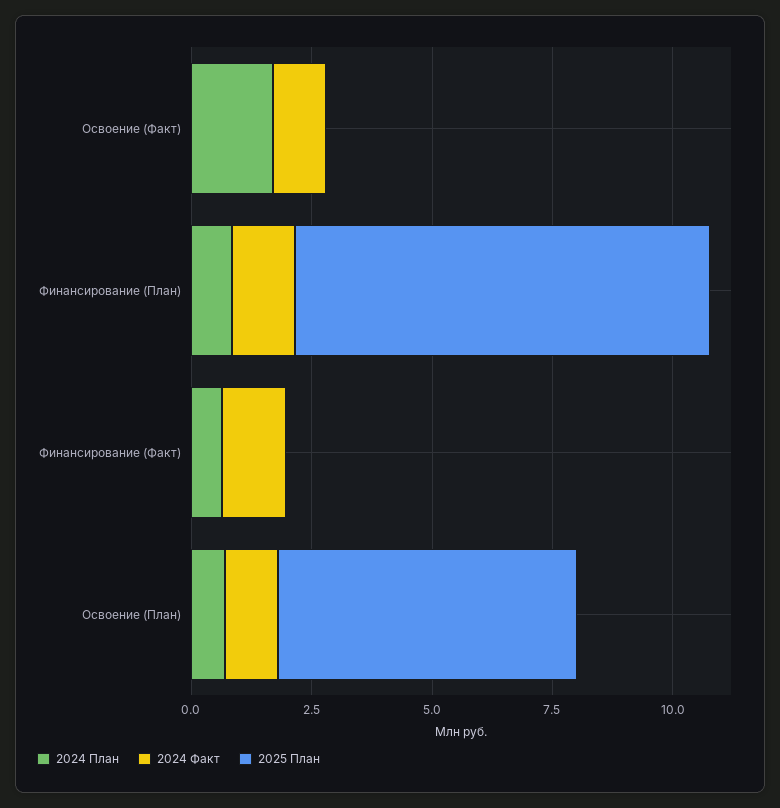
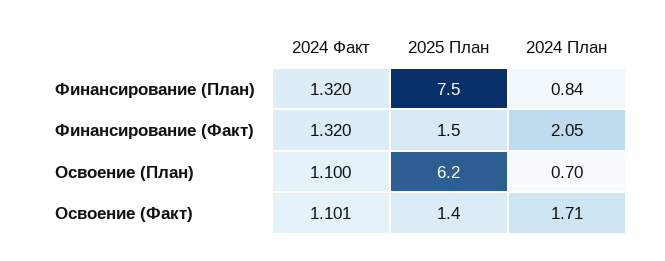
  {
    "2024 План": {
      "Освоение (Факт)": 1.71,
      "Финансирование (План)": 0.84,
-     "Финансирование (Факт)": 0.5,
+     "Финансирование (Факт)": 2.05,
      "Освоение (План)": 0.7
    },
    "2024 Факт": {
      "Освоение (Факт)": 1.101,
      "Финансирование (План)": 1.32,
      "Финансирование (Факт)": 1.32,
      "Освоение (План)": 1.1
    },
    "2025 План": {
-     "Освоение (Факт)": 0,
+     "Освоение (Факт)": 1.4,
-     "Финансирование (План)": 8.5,
+     "Финансирование (План)": 7.5,
-     "Финансирование (Факт)": 0,
+     "Финансирование (Факт)": 1.5,
      "Освоение (План)": 6.2
    }
  }

